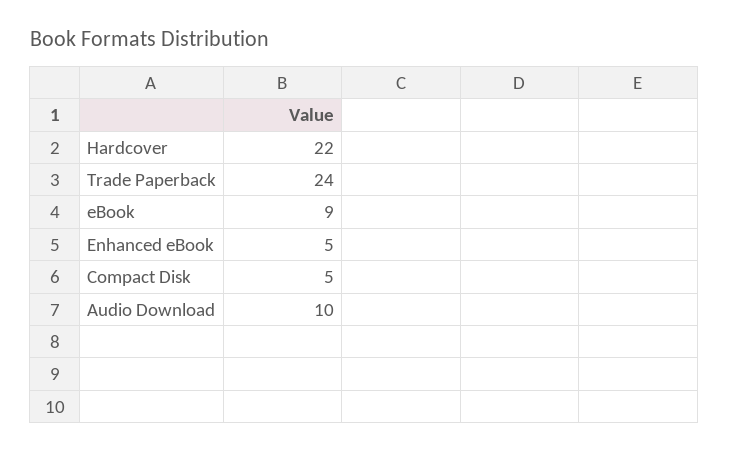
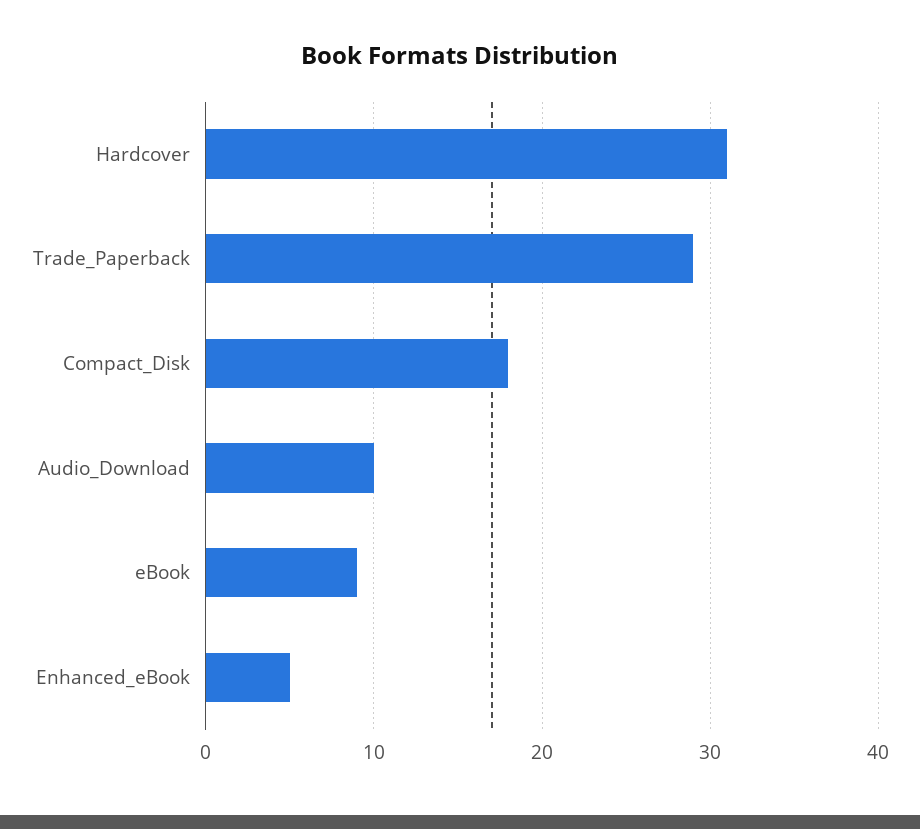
  {
-   "Hardcover": 22,
+   "Hardcover": 31,
-   "Trade Paperback": 24,
+   "Trade Paperback": 29,
    "eBook": 9,
    "Enhanced eBook": 5,
-   "Compact Disk": 5,
+   "Compact Disk": 18,
    "Audio Download": 10
  }

